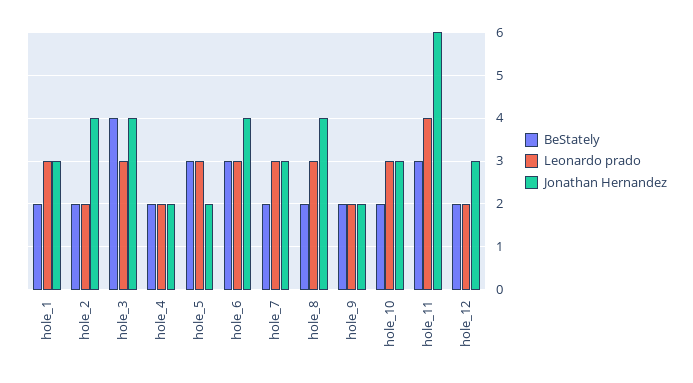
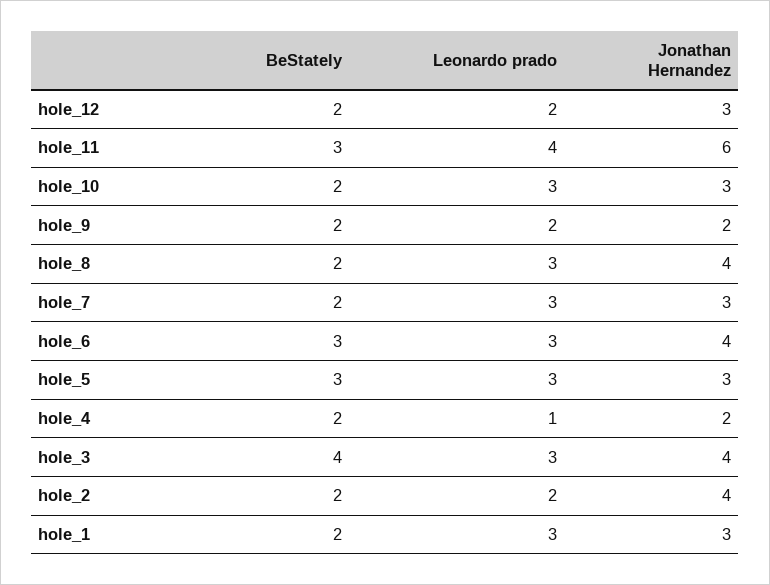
  {
    "BeStately": {
      "hole_1": 2,
      "hole_2": 2,
      "hole_3": 4,
      "hole_4": 2,
      "hole_5": 3,
      "hole_6": 3,
      "hole_7": 2,
      "hole_8": 2,
      "hole_9": 2,
      "hole_10": 2,
      "hole_11": 3,
      "hole_12": 2
    },
    "Leonardo prado": {
      "hole_1": 3,
      "hole_2": 2,
      "hole_3": 3,
-     "hole_4": 2,
+     "hole_4": 1,
      "hole_5": 3,
      "hole_6": 3,
      "hole_7": 3,
      "hole_8": 3,
      "hole_9": 2,
      "hole_10": 3,
      "hole_11": 4,
      "hole_12": 2
    },
    "Jonathan Hernandez": {
      "hole_1": 3,
      "hole_2": 4,
      "hole_3": 4,
      "hole_4": 2,
-     "hole_5": 2,
+     "hole_5": 3,
      "hole_6": 4,
      "hole_7": 3,
      "hole_8": 4,
      "hole_9": 2,
      "hole_10": 3,
      "hole_11": 6,
      "hole_12": 3
    }
  }

